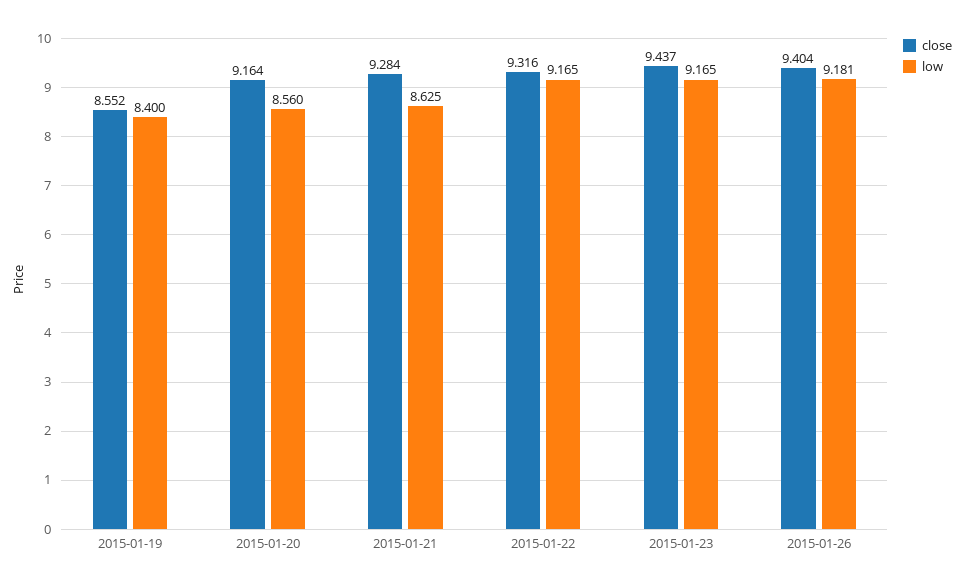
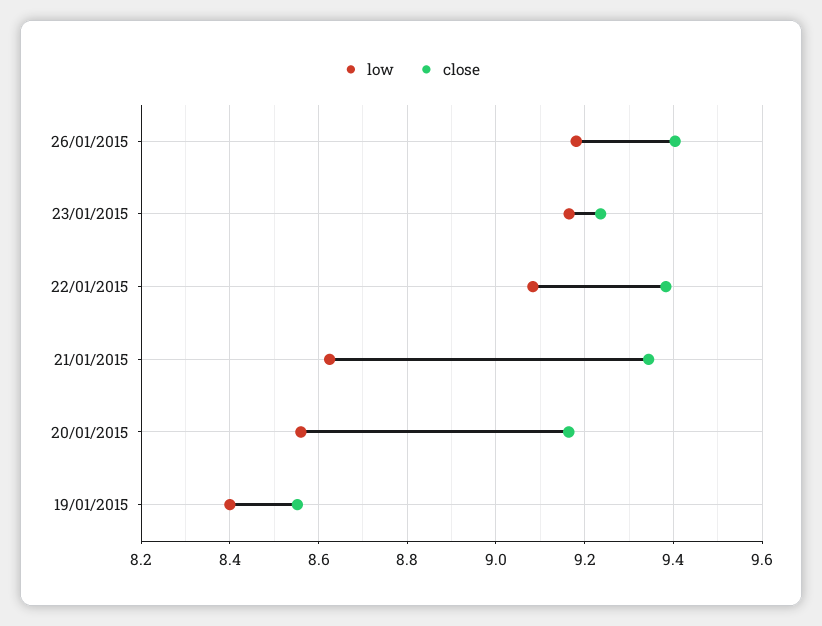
  {
    "close": {
      "2015-01-19": 8.552,
      "2015-01-20": 9.164,
-     "2015-01-21": 9.284,
+     "2015-01-21": 9.34,
-     "2015-01-22": 9.316,
+     "2015-01-22": 9.38,
-     "2015-01-23": 9.437,
+     "2015-01-23": 9.24,
      "2015-01-26": 9.404
    },
    "low": {
      "2015-01-19": 8.4,
      "2015-01-20": 8.56,
      "2015-01-21": 8.625,
-     "2015-01-22": 9.165,
+     "2015-01-22": 9.08,
      "2015-01-23": 9.165,
      "2015-01-26": 9.181
    }
  }

